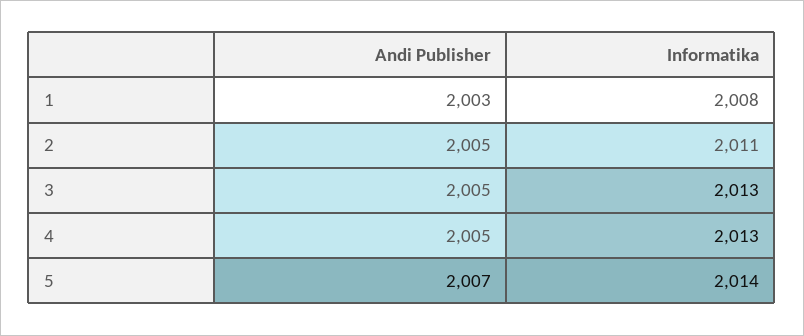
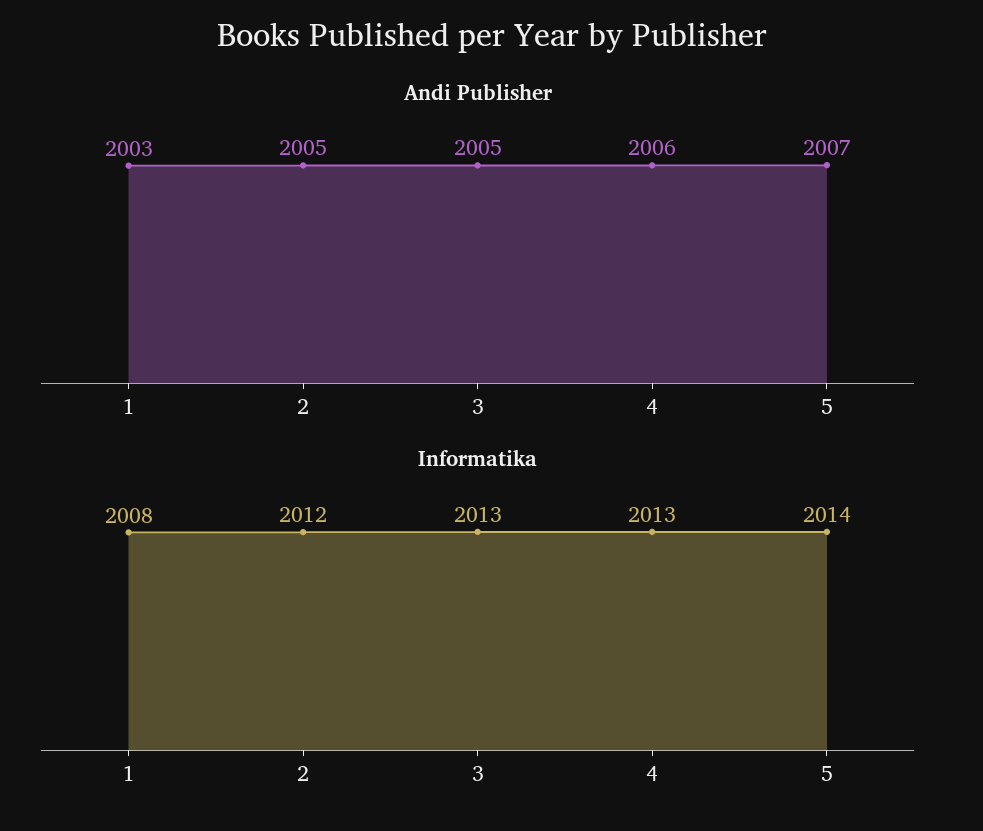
  {
    "Andi Publisher": {
      "1": 2003,
      "2": 2005,
      "3": 2005,
-     "4": 2005,
+     "4": 2006,
      "5": 2007
    },
    "Informatika": {
      "1": 2008,
-     "2": 2011,
+     "2": 2012,
      "3": 2013,
      "4": 2013,
      "5": 2014
    }
  }

